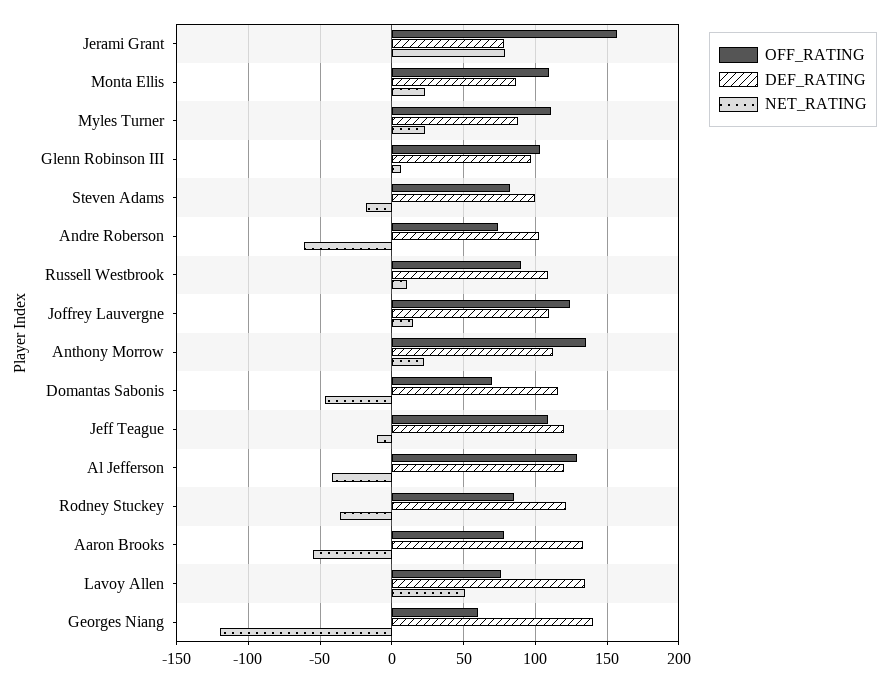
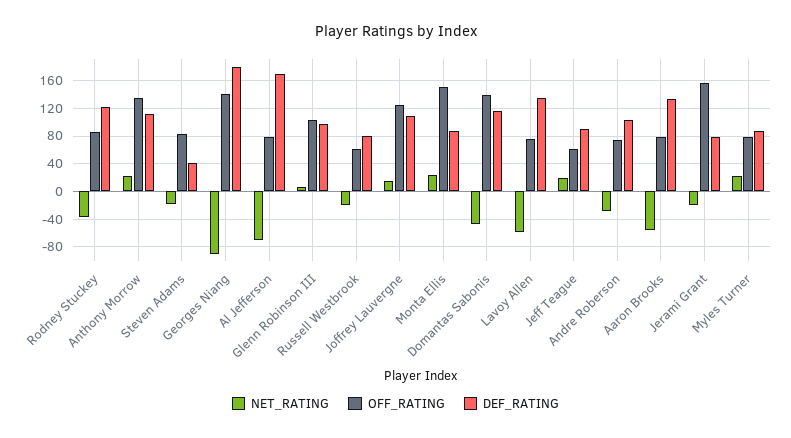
  {
    "OFF_RATING": {
      "Jerami Grant": 155,
-     "Monta Ellis": 110,
+     "Monta Ellis": 150,
-     "Myles Turner": 110,
+     "Myles Turner": 80,
      "Glenn Robinson III": 105,
      "Steven Adams": 80,
      "Andre Roberson": 75,
-     "Russell Westbrook": 90,
+     "Russell Westbrook": 60,
      "Joffrey Lauvergne": 125,
      "Anthony Morrow": 135,
-     "Domantas Sabonis": 70,
+     "Domantas Sabonis": 140,
-     "Jeff Teague": 110,
+     "Jeff Teague": 60,
-     "Al Jefferson": 130,
+     "Al Jefferson": 80,
      "Rodney Stuckey": 85,
      "Aaron Brooks": 80,
      "Lavoy Allen": 75,
-     "Georges Niang": 60
+     "Georges Niang": 140
    },
    "DEF_RATING": {
      "Jerami Grant": 80,
      "Monta Ellis": 85,
      "Myles Turner": 90,
      "Glenn Robinson III": 95,
-     "Steven Adams": 100,
+     "Steven Adams": 40,
      "Andre Roberson": 105,
-     "Russell Westbrook": 110,
+     "Russell Westbrook": 80,
      "Joffrey Lauvergne": 110,
      "Anthony Morrow": 115,
      "Domantas Sabonis": 115,
-     "Jeff Teague": 120,
+     "Jeff Teague": 90,
-     "Al Jefferson": 120,
+     "Al Jefferson": 170,
      "Rodney Stuckey": 120,
      "Aaron Brooks": 135,
      "Lavoy Allen": 135,
-     "Georges Niang": 140
+     "Georges Niang": 180
    },
    "NET_RATING": {
-     "Jerami Grant": 80,
+     "Jerami Grant": -20,
      "Monta Ellis": 25,
      "Myles Turner": 25,
      "Glenn Robinson III": 5,
      "Steven Adams": -20,
-     "Andre Roberson": -60,
+     "Andre Roberson": -30,
-     "Russell Westbrook": 10,
+     "Russell Westbrook": -20,
      "Joffrey Lauvergne": 15,
      "Anthony Morrow": 25,
      "Domantas Sabonis": -45,
-     "Jeff Teague": -10,
+     "Jeff Teague": 20,
-     "Al Jefferson": -40,
+     "Al Jefferson": -70,
      "Rodney Stuckey": -35,
      "Aaron Brooks": -55,
-     "Lavoy Allen": 50,
+     "Lavoy Allen": -60,
-     "Georges Niang": -120
+     "Georges Niang": -90
    }
  }

